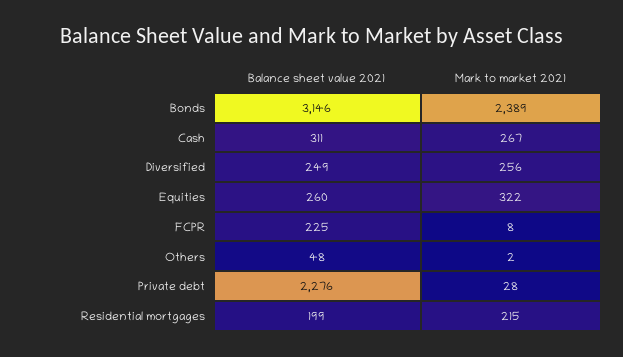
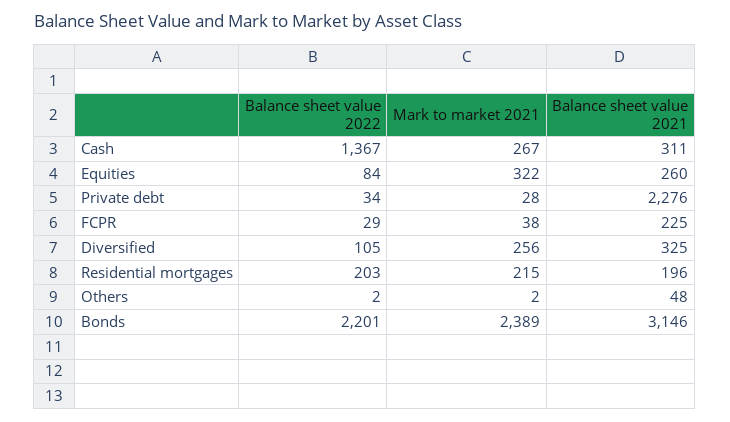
  {
    "Balance sheet value 2021": {
      "Bonds": 3146,
      "Cash": 311,
-     "Diversified": 249,
+     "Diversified": 325,
      "Equities": 260,
      "FCPR": 225,
      "Others": 48,
      "Private debt": 2276,
-     "Residential mortgages": 199
+     "Residential mortgages": 196
    },
    "Mark to market 2021": {
      "Bonds": 2389,
      "Cash": 267,
      "Diversified": 256,
      "Equities": 322,
-     "FCPR": 8,
+     "FCPR": 38,
      "Others": 2,
      "Private debt": 28,
      "Residential mortgages": 215
-   }
+   },
+   "Balance sheet value 2022": {
+     "Cash": 1367,
+     "Equities": 84,
+     "Private debt": 34,
+     "FCPR": 29,
+     "Diversified": 105,
+     "Residential mortgages": 203,
+     "Others": 2,
+     "Bonds": 2201
+   }
  }

